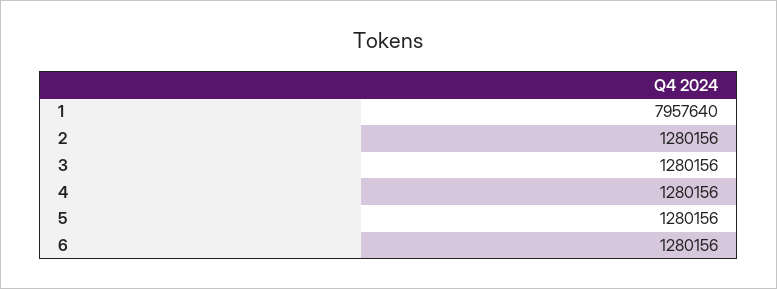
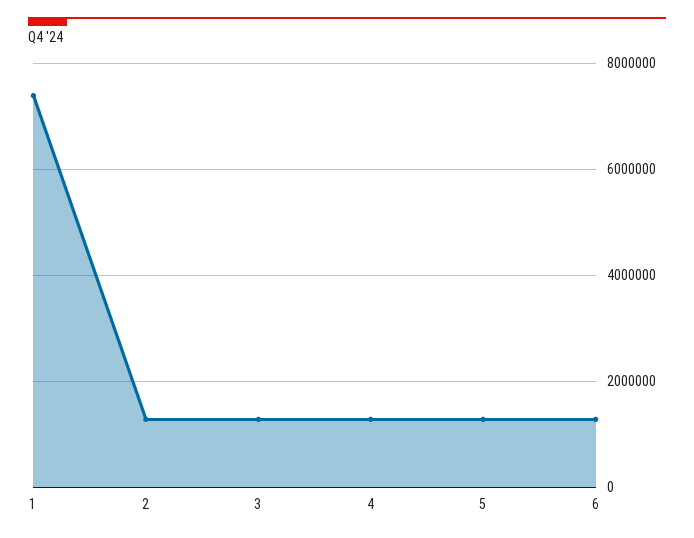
  {
-   "1": 7957640,
+   "1": 7400000,
    "2": 1280156,
    "3": 1280156,
    "4": 1280156,
    "5": 1280156,
    "6": 1280156
  }

